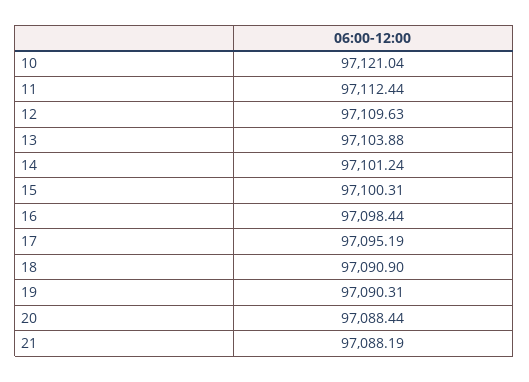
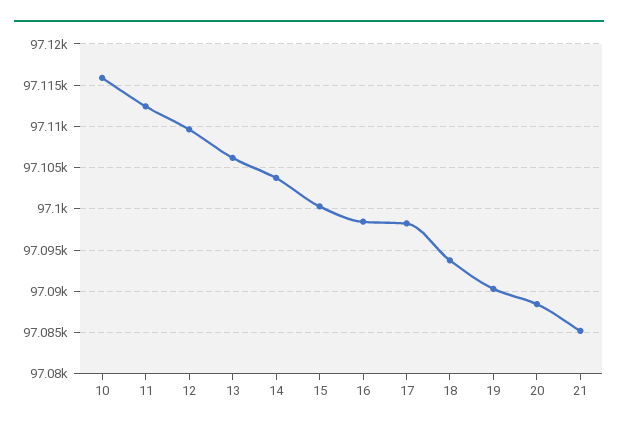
  {
-   "10": 97121.04,
+   "10": 97116,
    "11": 97112.44,
    "12": 97109.63,
-   "13": 97103.88,
+   "13": 97106,
-   "14": 97101.24,
+   "14": 97104,
    "15": 97100.31,
    "16": 97098.44,
-   "17": 97095.19,
+   "17": 97098,
-   "18": 97090.9,
+   "18": 97094,
    "19": 97090.31,
    "20": 97088.44,
-   "21": 97088.19
+   "21": 97085
  }

